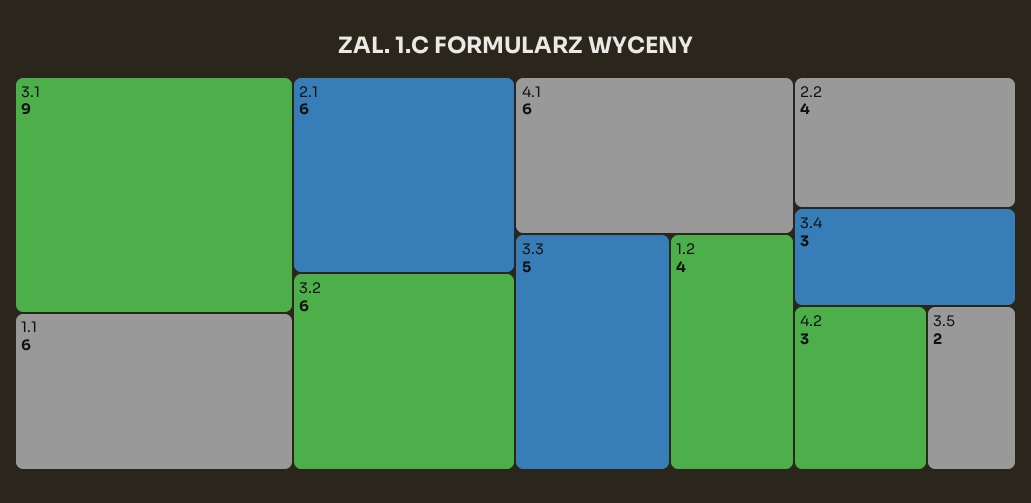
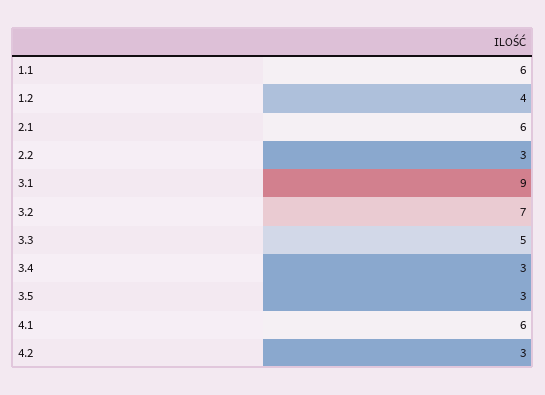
  {
    "3.1": 9,
    "1.1": 6,
    "2.1": 6,
-   "3.2": 6,
+   "3.2": 7,
    "4.1": 6,
    "3.3": 5,
    "1.2": 4,
-   "2.2": 4,
+   "2.2": 3,
    "3.4": 3,
    "4.2": 3,
-   "3.5": 2
+   "3.5": 3
  }

